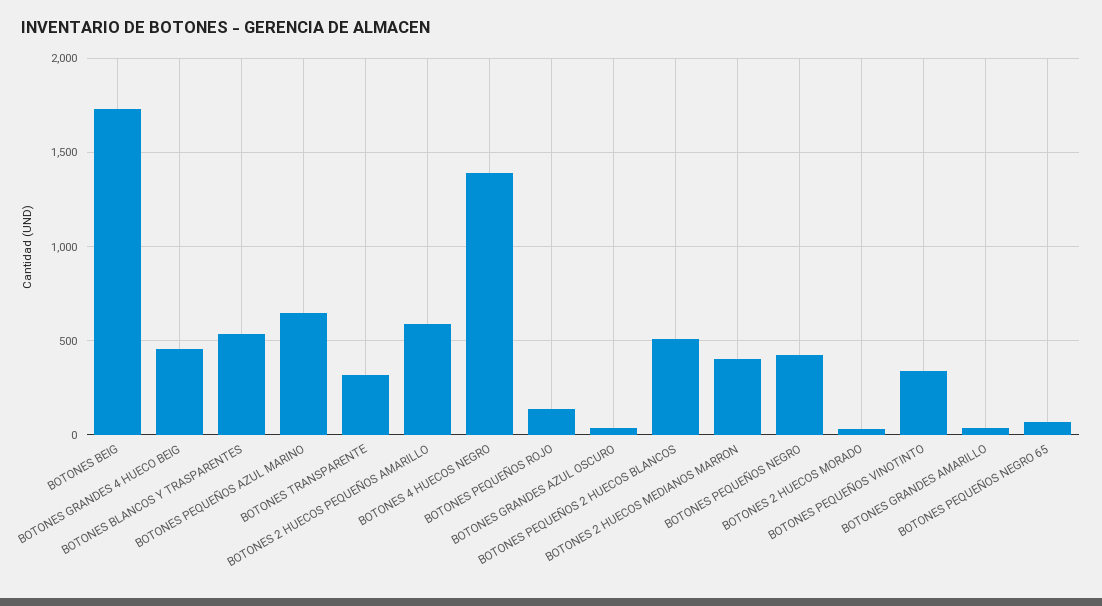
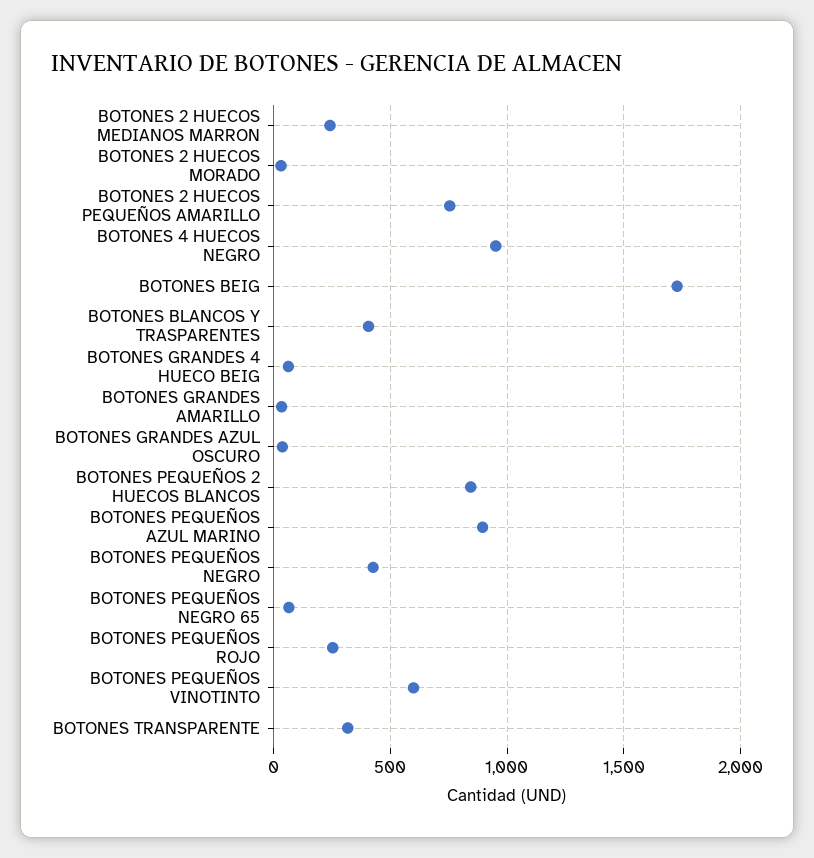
  {
    "BOTONES BEIG": 1750,
-   "BOTONES GRANDES 4 HUECO BEIG": 450,
+   "BOTONES GRANDES 4 HUECO BEIG": 50,
-   "BOTONES BLANCOS Y TRASPARENTES": 550,
+   "BOTONES BLANCOS Y TRASPARENTES": 400,
-   "BOTONES PEQUEÑOS AZUL MARINO": 650,
+   "BOTONES PEQUEÑOS AZUL MARINO": 900,
    "BOTONES TRANSPARENTE": 300,
-   "BOTONES 2 HUECOS PEQUEÑOS AMARILLO": 600,
+   "BOTONES 2 HUECOS PEQUEÑOS AMARILLO": 750,
-   "BOTONES 4 HUECOS NEGRO": 1400,
+   "BOTONES 4 HUECOS NEGRO": 950,
-   "BOTONES PEQUEÑOS ROJO": 150,
+   "BOTONES PEQUEÑOS ROJO": 250,
    "BOTONES GRANDES AZUL OSCURO": 50,
-   "BOTONES PEQUEÑOS 2 HUECOS BLANCOS": 500,
+   "BOTONES PEQUEÑOS 2 HUECOS BLANCOS": 850,
-   "BOTONES 2 HUECOS MEDIANOS MARRON": 400,
+   "BOTONES 2 HUECOS MEDIANOS MARRON": 250,
    "BOTONES PEQUEÑOS NEGRO": 450,
    "BOTONES 2 HUECOS MORADO": 50,
-   "BOTONES PEQUEÑOS VINOTINTO": 350,
+   "BOTONES PEQUEÑOS VINOTINTO": 600,
    "BOTONES GRANDES AMARILLO": 50,
    "BOTONES PEQUEÑOS NEGRO 65": 50
  }

